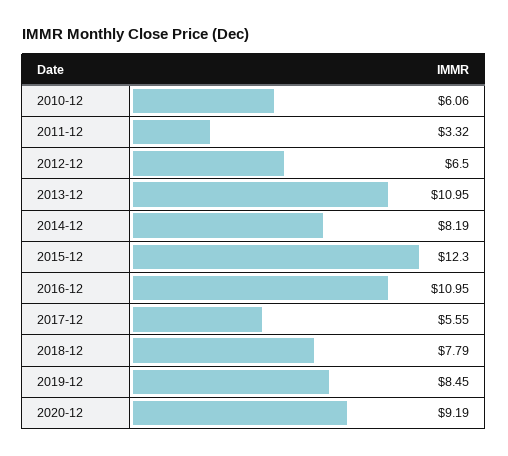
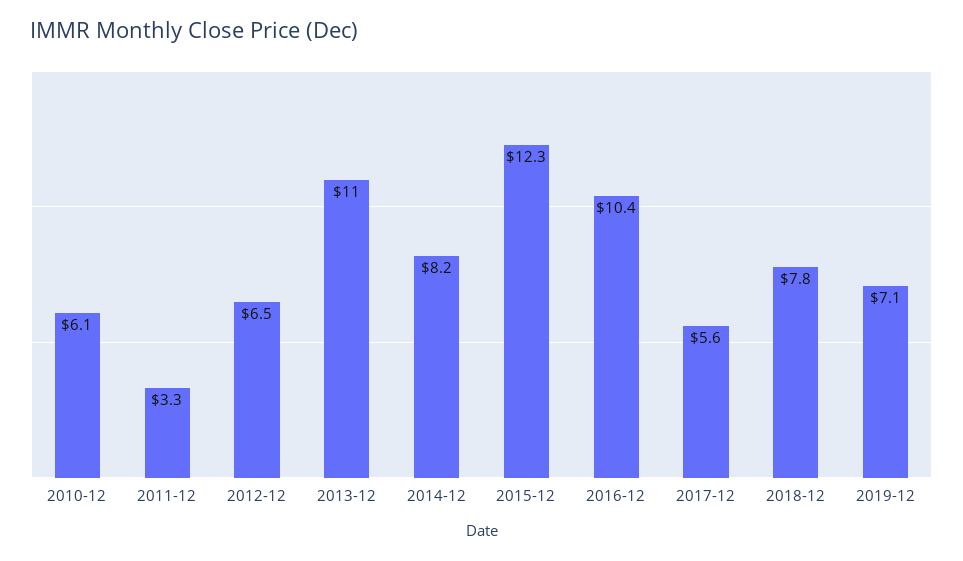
  {
    "2010-12": 6.06,
    "2011-12": 3.32,
    "2012-12": 6.5,
    "2013-12": 10.95,
    "2014-12": 8.19,
    "2015-12": 12.3,
-   "2016-12": 10.95,
+   "2016-12": 10.4,
    "2017-12": 5.55,
    "2018-12": 7.79,
-   "2019-12": 8.45,
+   "2019-12": 7.1
-   "2020-12": 9.19
  }

